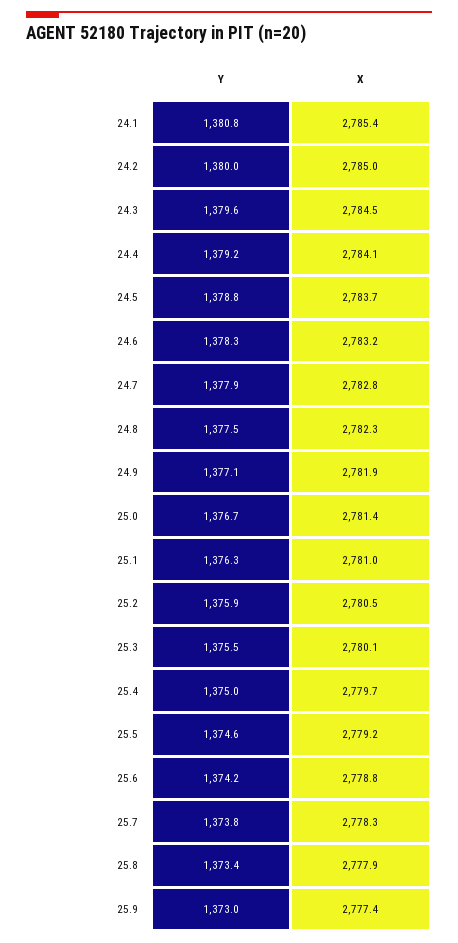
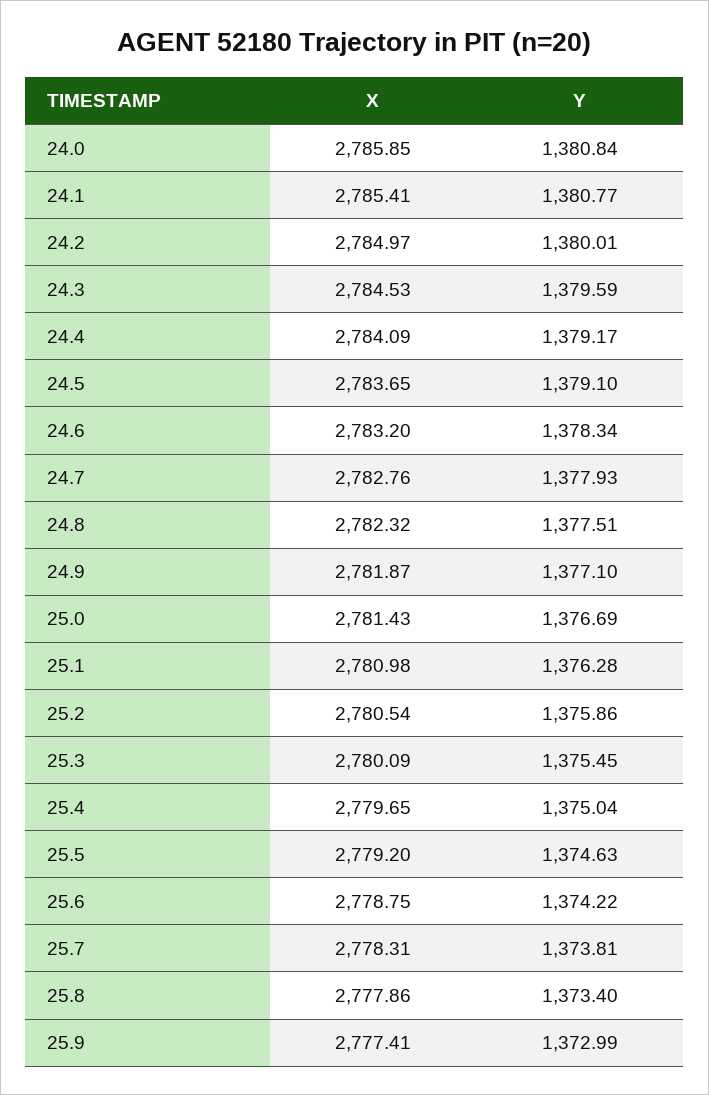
  {
    "Y": {
      "24.1": 1380.77,
      "24.2": 1380.01,
      "24.3": 1379.59,
      "24.4": 1379.17,
-     "24.5": 1378.8,
+     "24.5": 1379.1,
      "24.6": 1378.34,
      "24.7": 1377.93,
      "24.8": 1377.51,
      "24.9": 1377.1,
      "25.0": 1376.69,
      "25.1": 1376.28,
      "25.2": 1375.86,
      "25.3": 1375.45,
      "25.4": 1375.04,
      "25.5": 1374.63,
      "25.6": 1374.22,
      "25.7": 1373.81,
      "25.8": 1373.4,
-     "25.9": 1372.99
+     "25.9": 1372.99,
+     "24.0": 1380.84
    },
    "X": {
      "24.1": 2785.41,
      "24.2": 2784.97,
      "24.3": 2784.53,
      "24.4": 2784.09,
      "24.5": 2783.65,
      "24.6": 2783.2,
      "24.7": 2782.76,
      "24.8": 2782.32,
      "24.9": 2781.87,
      "25.0": 2781.43,
      "25.1": 2780.98,
      "25.2": 2780.54,
      "25.3": 2780.09,
      "25.4": 2779.65,
      "25.5": 2779.2,
      "25.6": 2778.75,
      "25.7": 2778.31,
      "25.8": 2777.86,
-     "25.9": 2777.41
+     "25.9": 2777.41,
+     "24.0": 2785.85
    }
  }

